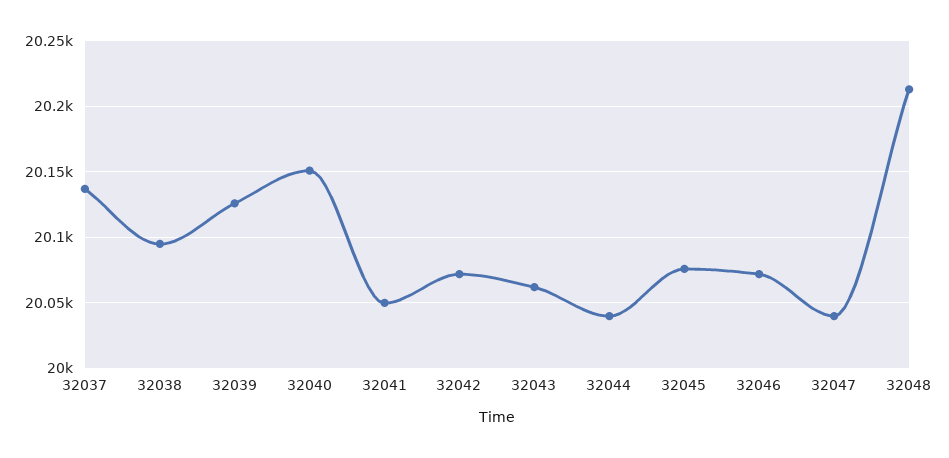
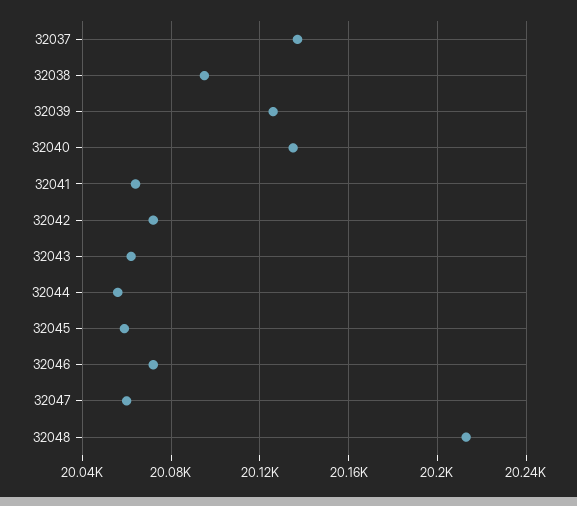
  {
    "32037": 20135,
    "32038": 20095,
    "32039": 20125,
-   "32040": 20150,
+   "32040": 20135,
-   "32041": 20050,
+   "32041": 20065,
    "32042": 20070,
    "32043": 20060,
-   "32044": 20040,
+   "32044": 20055,
-   "32045": 20075,
+   "32045": 20060,
    "32046": 20070,
-   "32047": 20040,
+   "32047": 20060,
    "32048": 20215
  }

